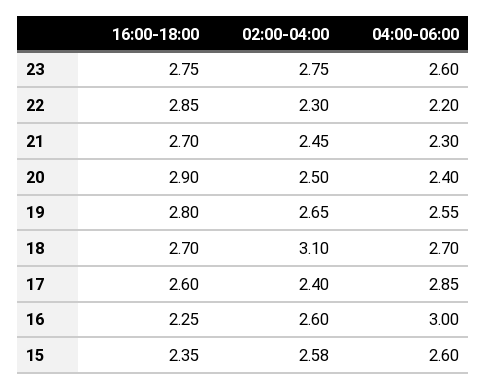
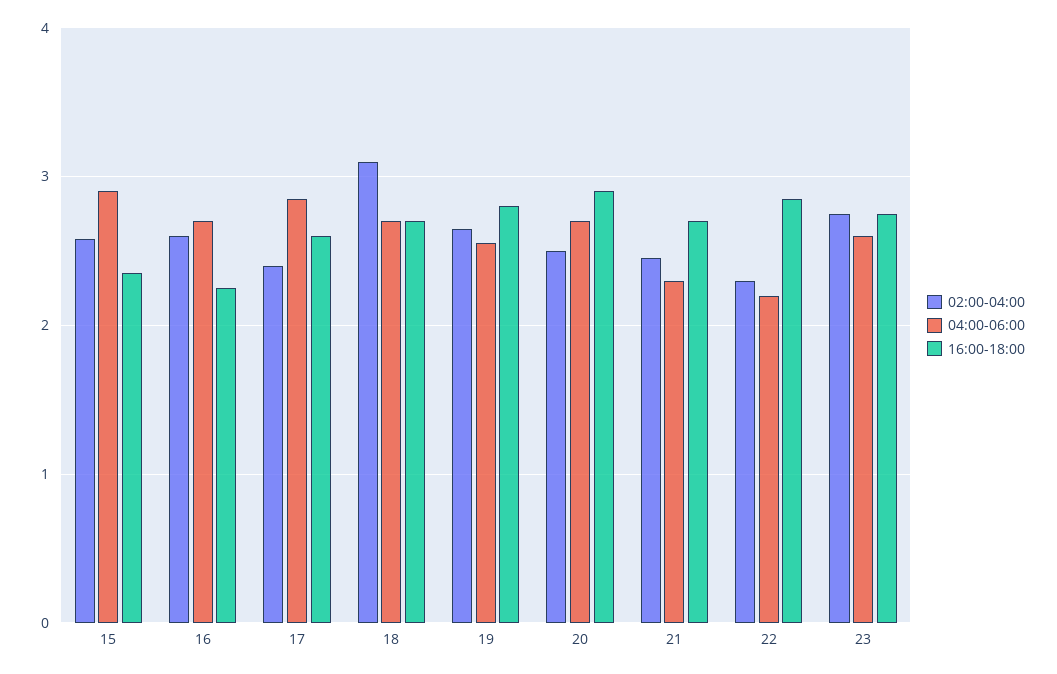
  {
    "16:00-18:00": {
      "23": 2.75,
      "22": 2.85,
      "21": 2.7,
      "20": 2.9,
      "19": 2.8,
      "18": 2.7,
      "17": 2.6,
      "16": 2.25,
      "15": 2.35
    },
    "02:00-04:00": {
      "23": 2.75,
      "22": 2.3,
      "21": 2.45,
      "20": 2.5,
      "19": 2.65,
      "18": 3.1,
      "17": 2.4,
      "16": 2.6,
      "15": 2.58
    },
    "04:00-06:00": {
      "23": 2.6,
      "22": 2.2,
      "21": 2.3,
-     "20": 2.4,
+     "20": 2.7,
      "19": 2.55,
      "18": 2.7,
      "17": 2.85,
-     "16": 3,
+     "16": 2.7,
-     "15": 2.6
+     "15": 2.9
    }
  }

